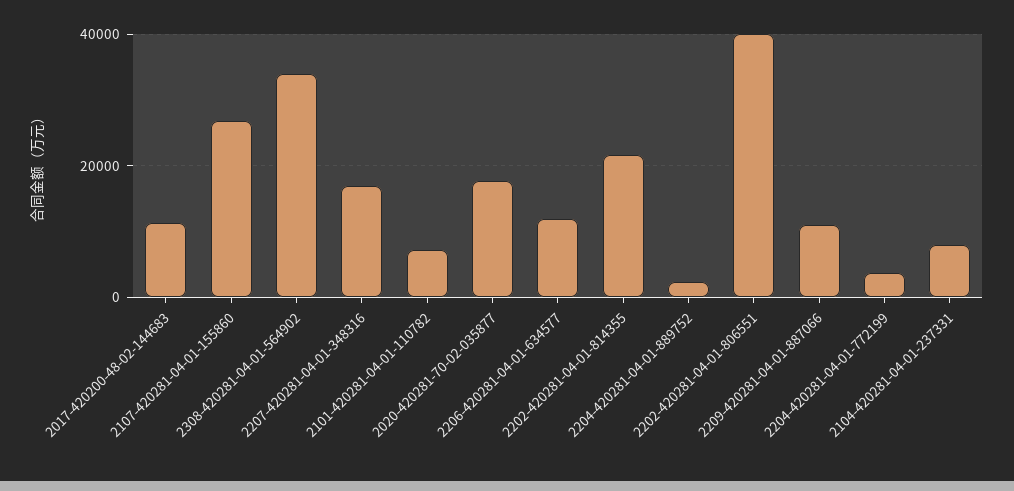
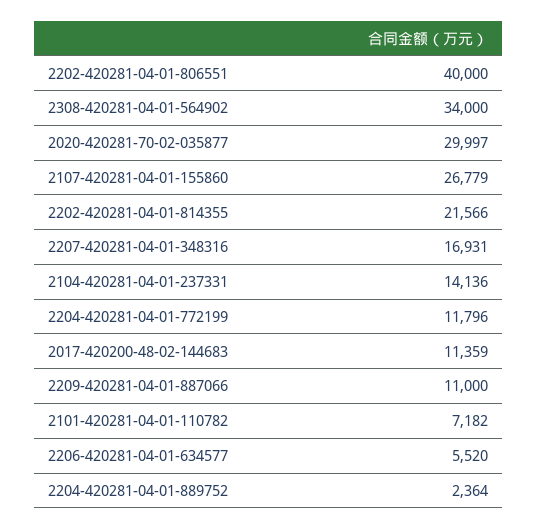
  {
    "2017-420200-48-02-144683": 11359,
    "2107-420281-04-01-155860": 26779,
    "2308-420281-04-01-564902": 34000,
    "2207-420281-04-01-348316": 16931,
    "2101-420281-04-01-110782": 7182,
-   "2020-420281-70-02-035877": 18000,
+   "2020-420281-70-02-035877": 29997,
-   "2206-420281-04-01-634577": 12000,
+   "2206-420281-04-01-634577": 5520,
    "2202-420281-04-01-814355": 21566,
    "2204-420281-04-01-889752": 2364,
    "2202-420281-04-01-806551": 40000,
    "2209-420281-04-01-887066": 11000,
-   "2204-420281-04-01-772199": 4000,
+   "2204-420281-04-01-772199": 11796,
-   "2104-420281-04-01-237331": 8000
+   "2104-420281-04-01-237331": 14136
  }

